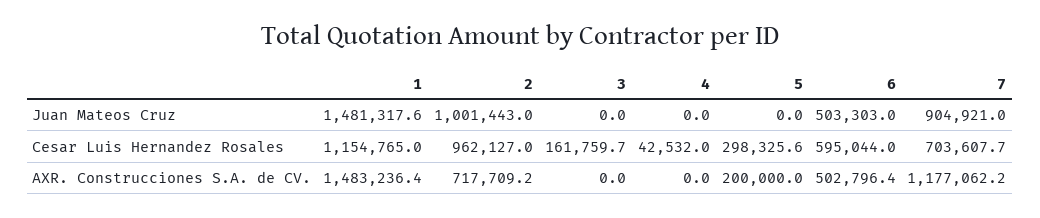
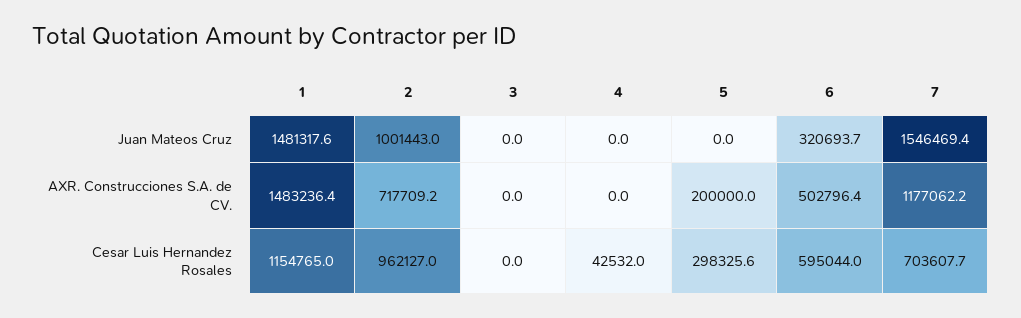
  {
    "1": {
      "Juan Mateos Cruz": 1481317.6,
      "Cesar Luis Hernandez Rosales": 1154765,
      "AXR. Construcciones S.A. de CV.": 1483236.4
    },
    "2": {
      "Juan Mateos Cruz": 1001443,
      "Cesar Luis Hernandez Rosales": 962127,
      "AXR. Construcciones S.A. de CV.": 717709.2
    },
    "3": {
      "Juan Mateos Cruz": 0,
-     "Cesar Luis Hernandez Rosales": 161759.7,
+     "Cesar Luis Hernandez Rosales": 0,
      "AXR. Construcciones S.A. de CV.": 0
    },
    "4": {
      "Juan Mateos Cruz": 0,
      "Cesar Luis Hernandez Rosales": 42532,
      "AXR. Construcciones S.A. de CV.": 0
    },
    "5": {
      "Juan Mateos Cruz": 0,
      "Cesar Luis Hernandez Rosales": 298325.6,
      "AXR. Construcciones S.A. de CV.": 200000
    },
    "6": {
-     "Juan Mateos Cruz": 503303,
+     "Juan Mateos Cruz": 320693.7,
      "Cesar Luis Hernandez Rosales": 595044,
      "AXR. Construcciones S.A. de CV.": 502796.4
    },
    "7": {
-     "Juan Mateos Cruz": 904921,
+     "Juan Mateos Cruz": 1546469.4,
      "Cesar Luis Hernandez Rosales": 703607.7,
      "AXR. Construcciones S.A. de CV.": 1177062.2
    }
  }

